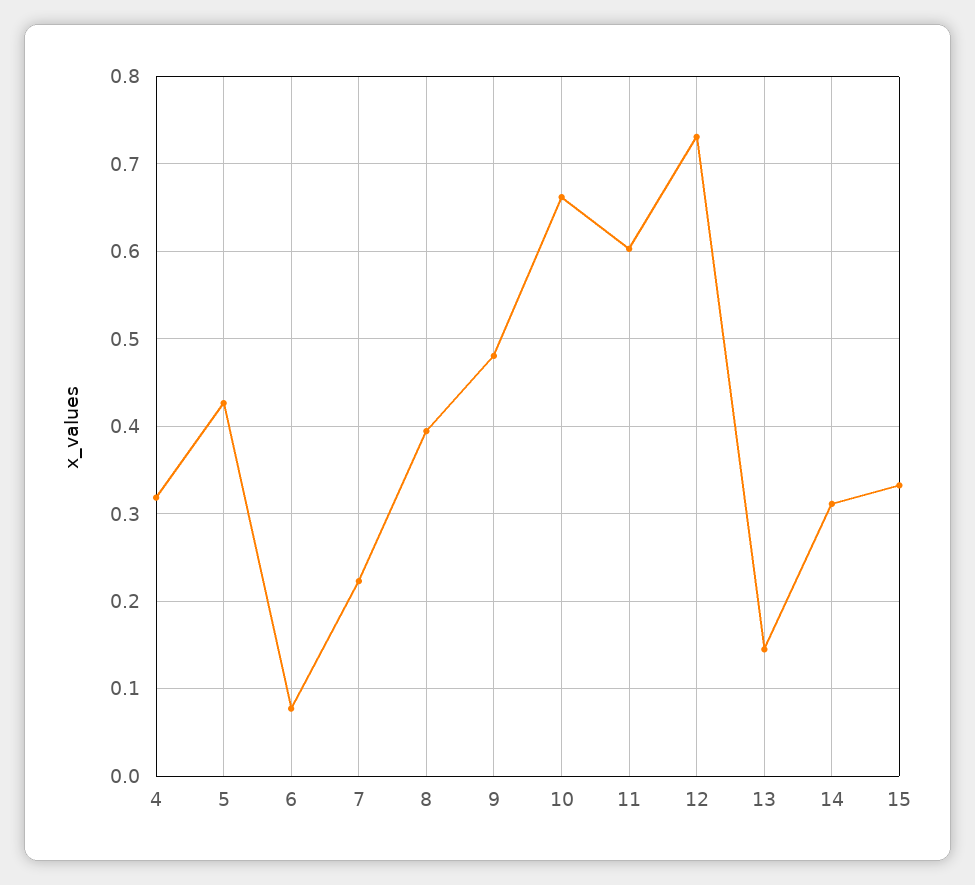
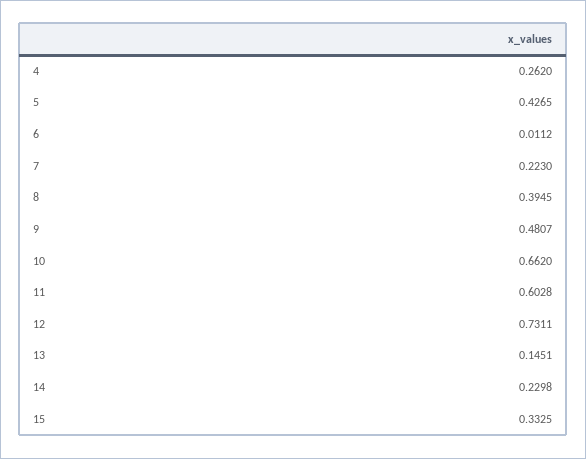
  {
-   "4": 0.32,
+   "4": 0.262,
    "5": 0.4265,
-   "6": 0.08,
+   "6": 0.0112,
    "7": 0.223,
    "8": 0.3945,
    "9": 0.4807,
    "10": 0.662,
    "11": 0.6028,
    "12": 0.7311,
    "13": 0.1451,
-   "14": 0.31,
+   "14": 0.2298,
    "15": 0.3325
  }

